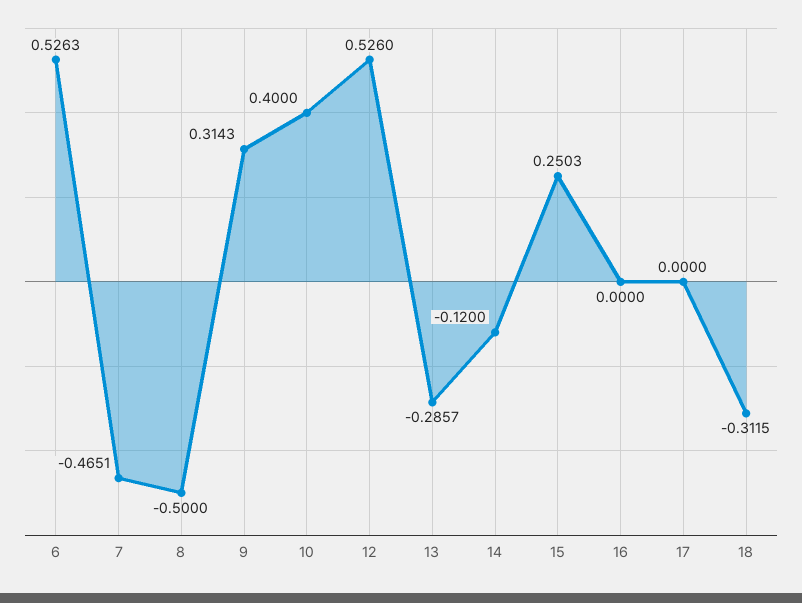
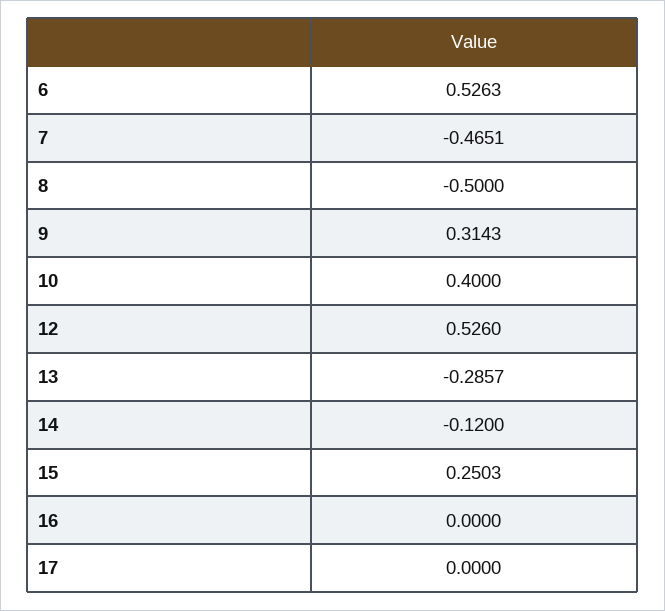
  {
    "6": 0.5263,
    "7": -0.4651,
    "8": -0.5,
    "9": 0.3143,
    "10": 0.4,
    "12": 0.526,
    "13": -0.2857,
    "14": -0.12,
    "15": 0.2503,
    "16": 0,
-   "17": 0,
+   "17": 0
-   "18": -0.3115
  }

